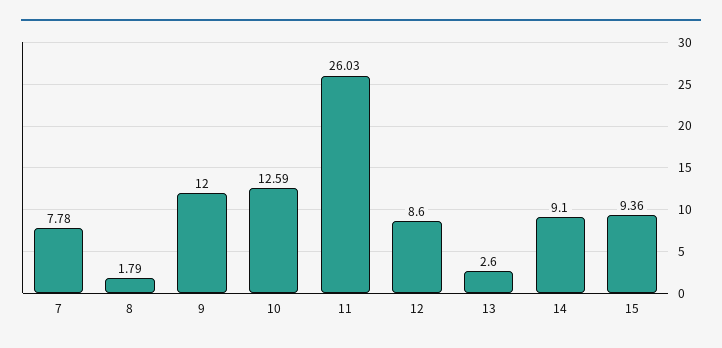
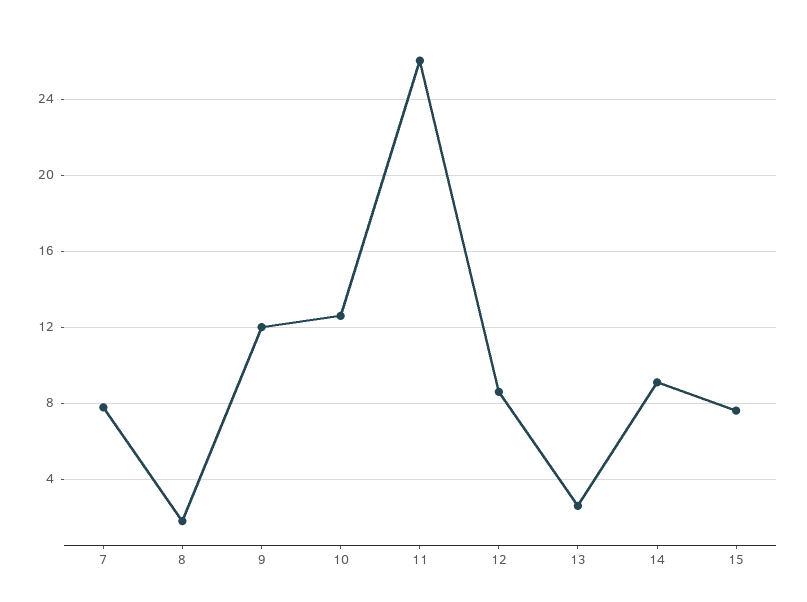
  {
    "7": 7.78,
    "8": 1.79,
    "9": 12,
    "10": 12.59,
    "11": 26.03,
    "12": 8.6,
    "13": 2.6,
    "14": 9.1,
-   "15": 9.36
+   "15": 7.5
  }

